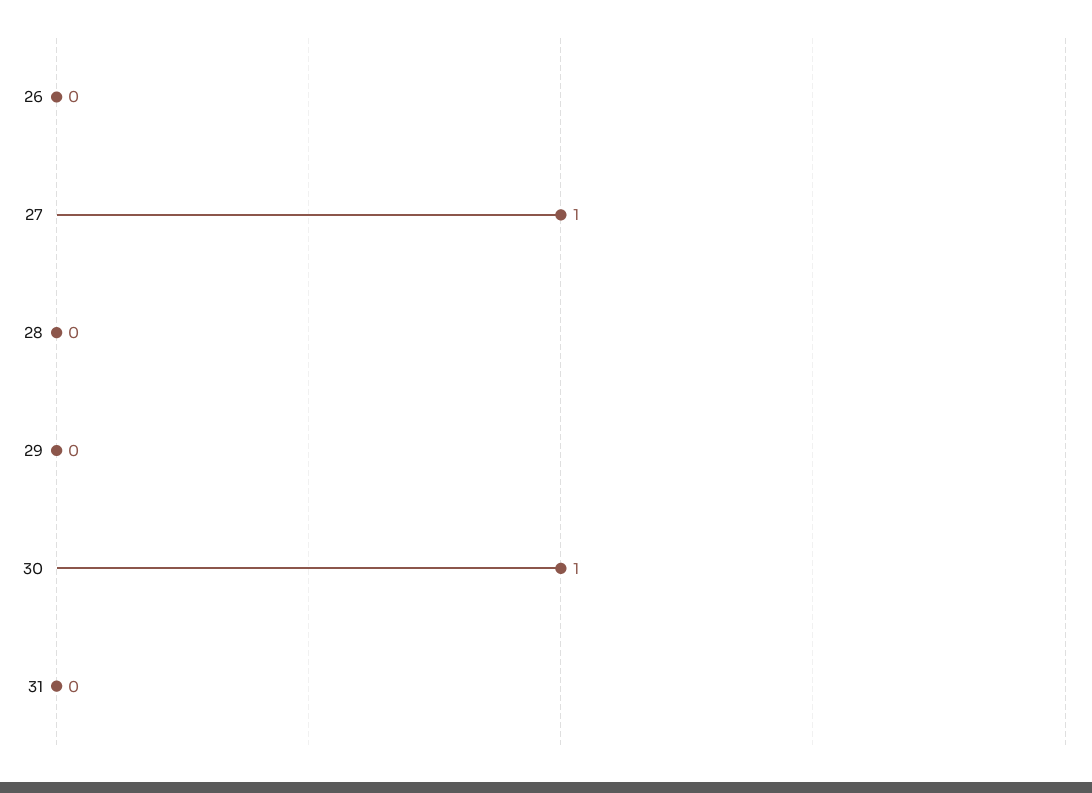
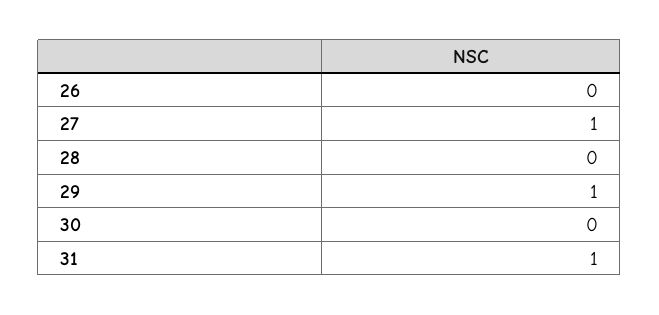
  {
    "26": 0,
    "27": 1,
    "28": 0,
-   "29": 0,
+   "29": 1,
-   "30": 1,
+   "30": 0,
-   "31": 0
+   "31": 1
  }

